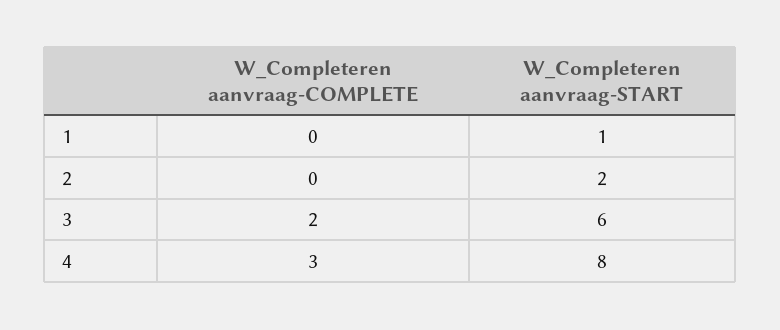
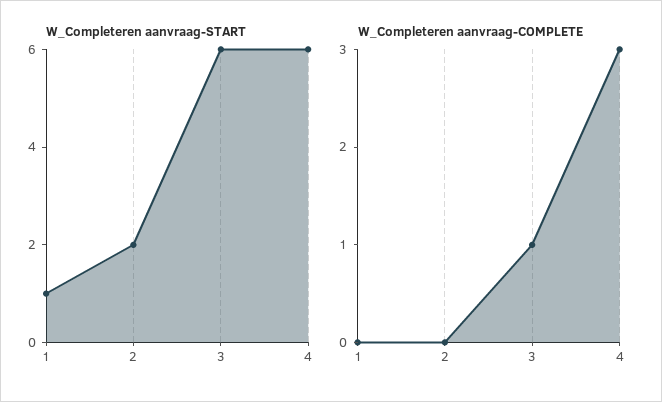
  {
    "W_Completeren aanvraag-COMPLETE": {
      "1": 0,
      "2": 0,
-     "3": 2,
+     "3": 1,
      "4": 3
    },
    "W_Completeren aanvraag-START": {
      "1": 1,
      "2": 2,
      "3": 6,
-     "4": 8
+     "4": 6
    }
  }

